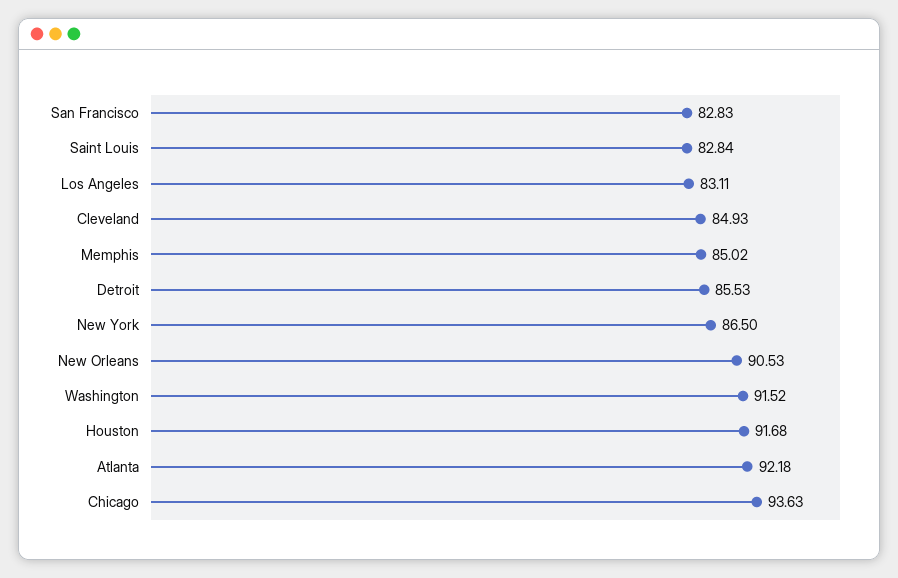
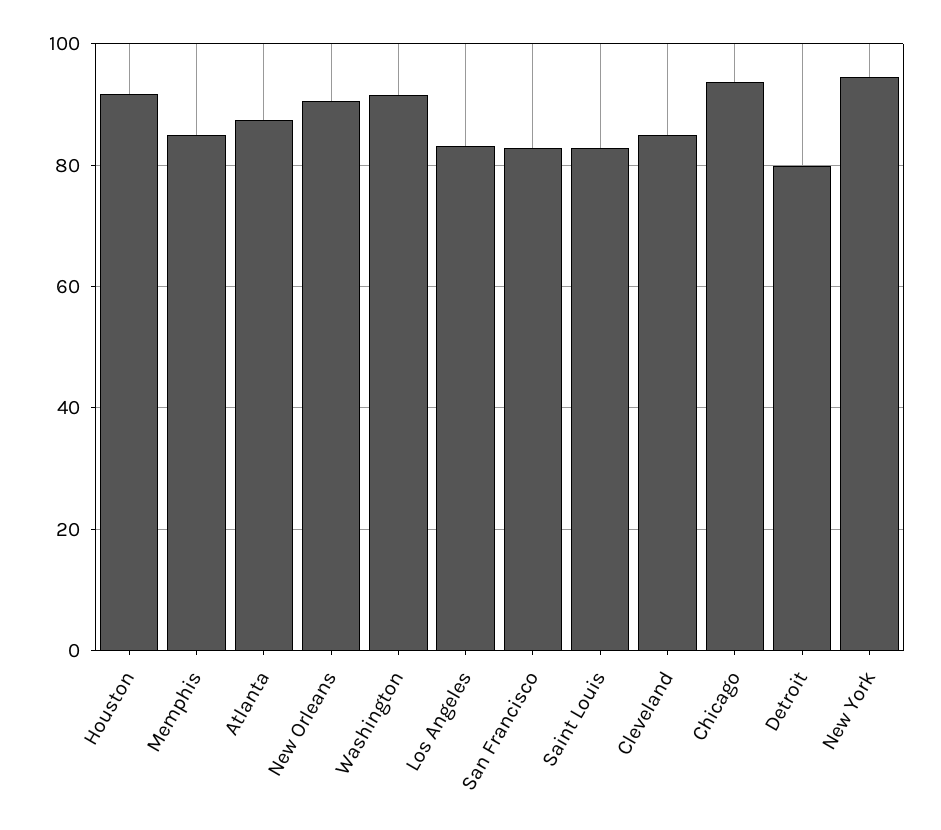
  {
    "San Francisco": 82.83,
    "Saint Louis": 82.84,
    "Los Angeles": 83.11,
    "Cleveland": 84.93,
    "Memphis": 85.02,
-   "Detroit": 85.53,
+   "Detroit": 80,
-   "New York": 86.5,
+   "New York": 94,
    "New Orleans": 90.53,
    "Washington": 91.52,
    "Houston": 91.68,
-   "Atlanta": 92.18,
+   "Atlanta": 88,
    "Chicago": 93.63
  }

